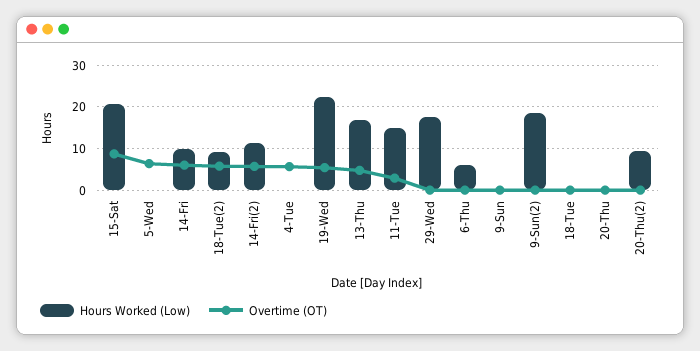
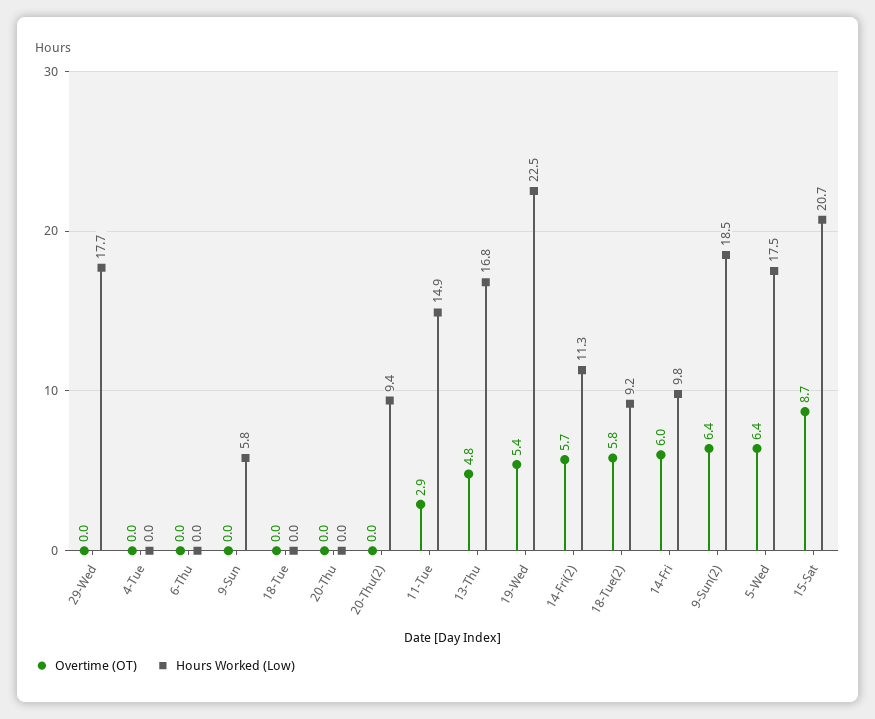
  {
    "Hours Worked (Low)": {
      "15-Sat": 20.7,
-     "5-Wed": 0,
+     "5-Wed": 17.5,
      "14-Fri": 9.8,
      "18-Tue(2)": 9.2,
      "14-Fri(2)": 11.3,
      "4-Tue": 0,
      "19-Wed": 22.5,
      "13-Thu": 16.8,
      "11-Tue": 14.9,
      "29-Wed": 17.7,
-     "6-Thu": 6,
+     "6-Thu": 0,
-     "9-Sun": 0,
+     "9-Sun": 5.8,
      "9-Sun(2)": 18.5,
      "18-Tue": 0,
      "20-Thu": 0,
      "20-Thu(2)": 9.4
    },
    "Overtime (OT)": {
      "15-Sat": 8.7,
      "5-Wed": 6.4,
      "14-Fri": 6,
      "18-Tue(2)": 5.8,
      "14-Fri(2)": 5.7,
-     "4-Tue": 6,
+     "4-Tue": 0,
      "19-Wed": 5.4,
      "13-Thu": 4.8,
      "11-Tue": 2.9,
      "29-Wed": 0,
      "6-Thu": 0,
      "9-Sun": 0,
-     "9-Sun(2)": 0,
+     "9-Sun(2)": 6.4,
      "18-Tue": 0,
      "20-Thu": 0,
      "20-Thu(2)": 0
    }
  }

